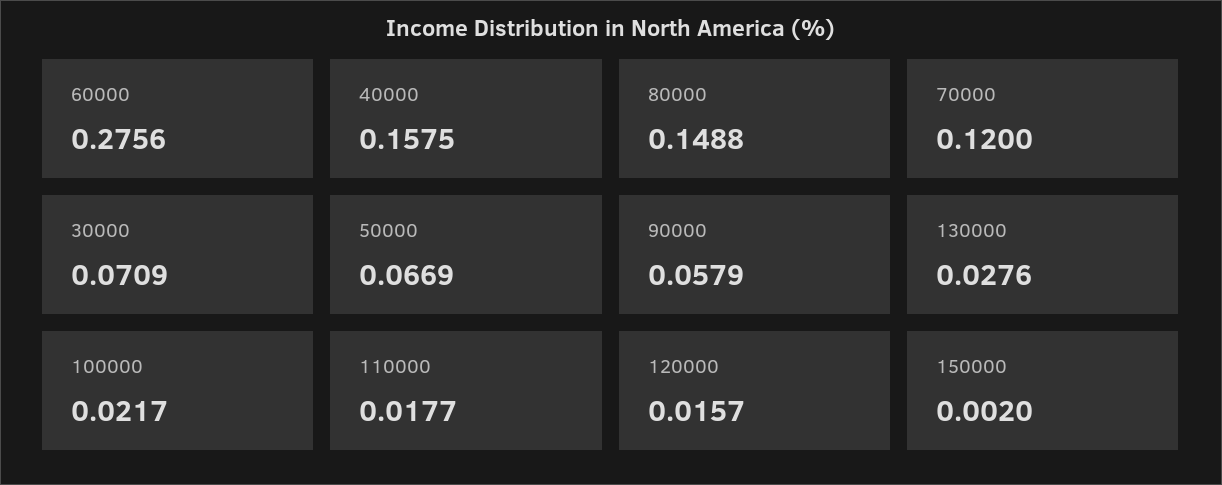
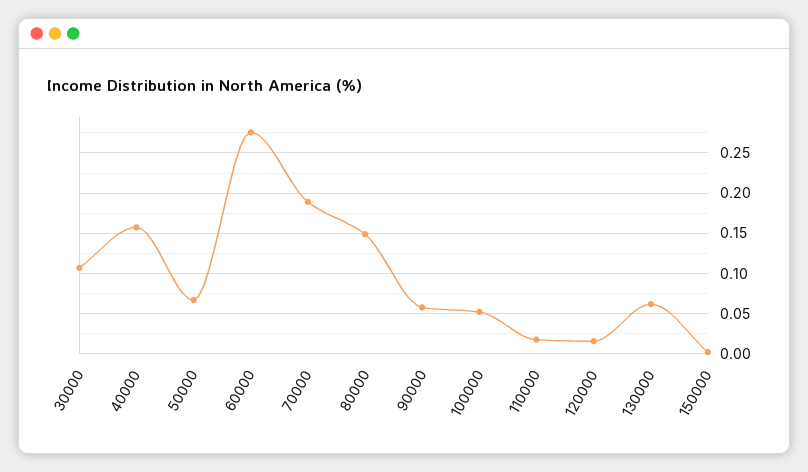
  {
    "60000": 0.2756,
    "40000": 0.1575,
    "80000": 0.1488,
-   "70000": 0.12,
+   "70000": 0.19,
-   "30000": 0.0709,
+   "30000": 0.11,
    "50000": 0.0669,
    "90000": 0.0579,
-   "130000": 0.0276,
+   "130000": 0.06,
-   "100000": 0.0217,
+   "100000": 0.05,
    "110000": 0.0177,
    "120000": 0.0157,
    "150000": 0.002
  }

